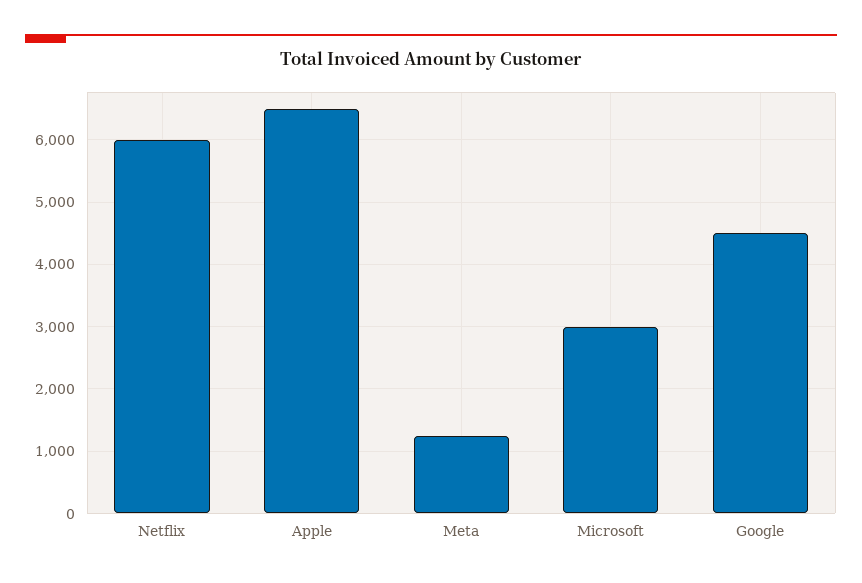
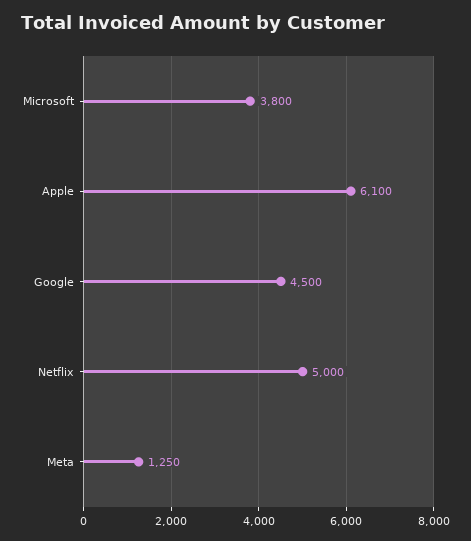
  {
-   "Netflix": 6000,
+   "Netflix": 5000,
-   "Apple": 6500,
+   "Apple": 6100,
    "Meta": 1250,
-   "Microsoft": 3000,
+   "Microsoft": 3800,
    "Google": 4500
  }

